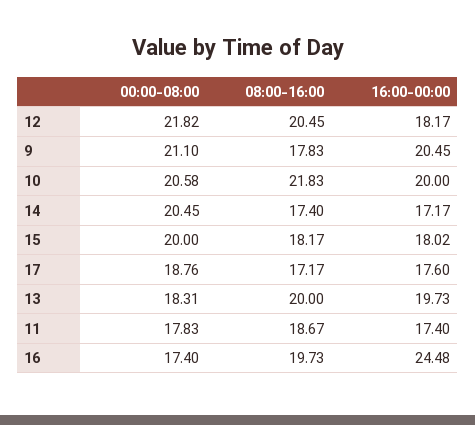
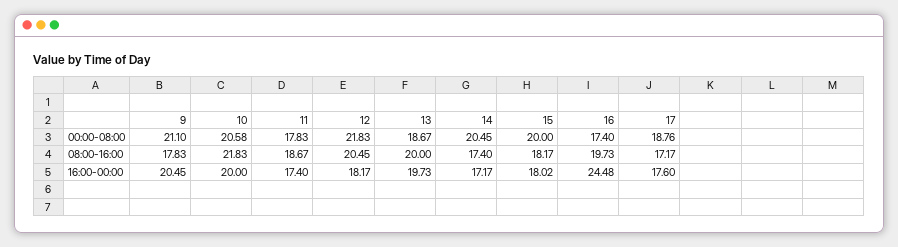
  {
    "00:00-08:00": {
-     "12": 21.82,
+     "12": 21.83,
      "9": 21.1,
      "10": 20.58,
      "14": 20.45,
      "15": 20,
      "17": 18.76,
-     "13": 18.31,
+     "13": 18.67,
      "11": 17.83,
      "16": 17.4
    },
    "08:00-16:00": {
      "12": 20.45,
      "9": 17.83,
      "10": 21.83,
      "14": 17.4,
      "15": 18.17,
      "17": 17.17,
      "13": 20,
      "11": 18.67,
      "16": 19.73
    },
    "16:00-00:00": {
      "12": 18.17,
      "9": 20.45,
      "10": 20,
      "14": 17.17,
      "15": 18.02,
      "17": 17.6,
      "13": 19.73,
      "11": 17.4,
      "16": 24.48
    }
  }

